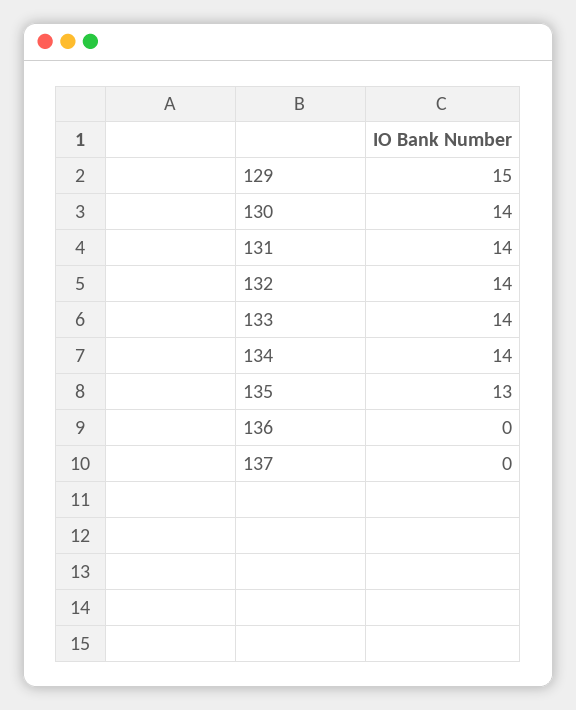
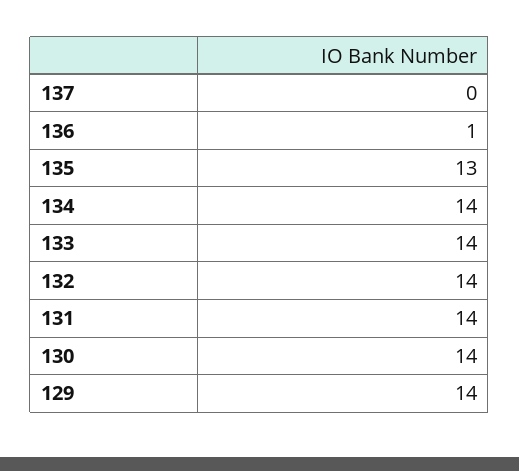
  {
-   "129": 15,
+   "129": 14,
    "130": 14,
    "131": 14,
    "132": 14,
    "133": 14,
    "134": 14,
    "135": 13,
-   "136": 0,
+   "136": 1,
    "137": 0
  }

